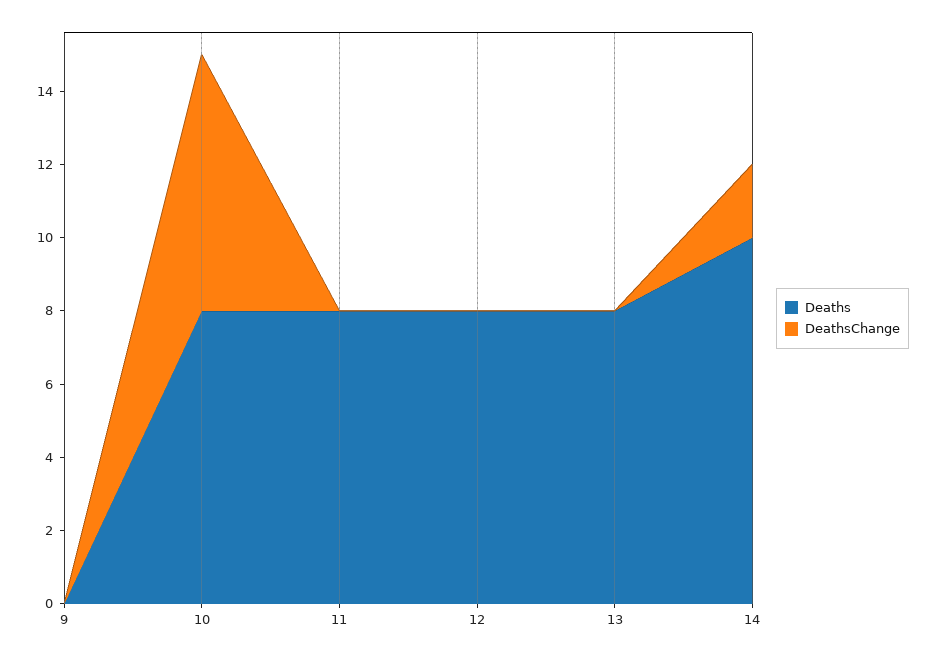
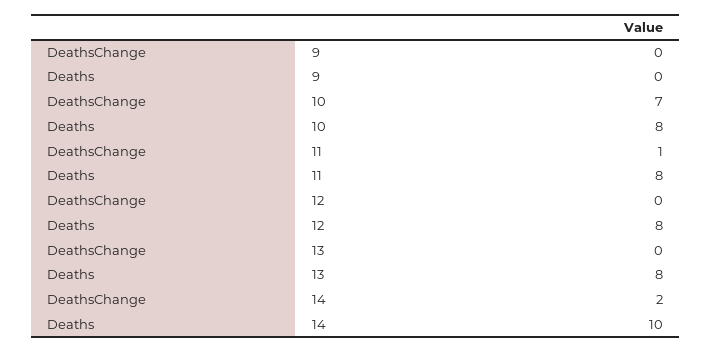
  {
    "Deaths": {
      "9": 0,
      "10": 8,
      "11": 8,
      "12": 8,
      "13": 8,
      "14": 10
    },
    "DeathsChange": {
      "9": 0,
      "10": 7,
-     "11": 0,
+     "11": 1,
      "12": 0,
      "13": 0,
      "14": 2
    }
  }

